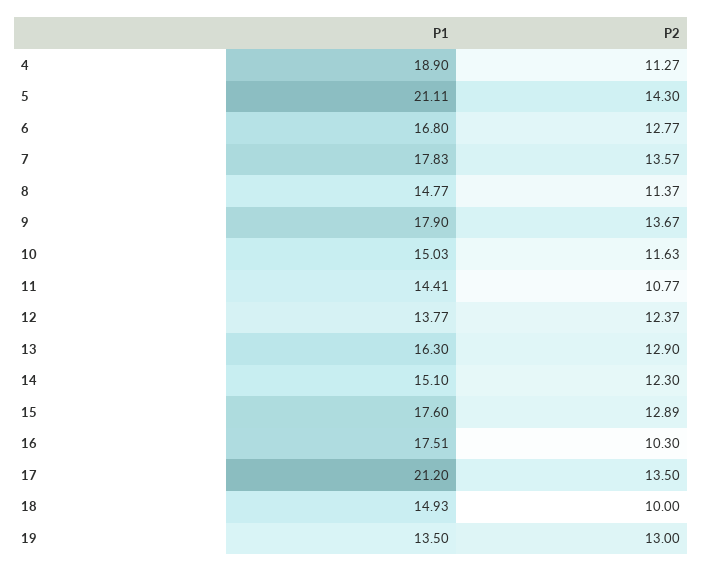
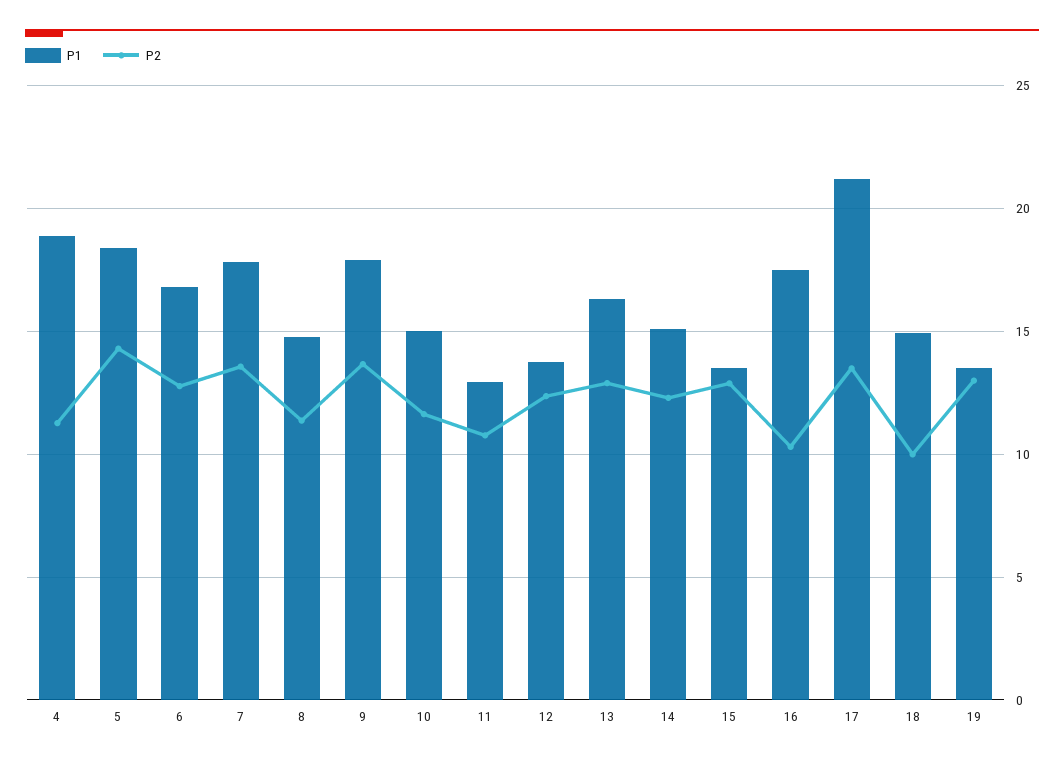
  {
    "P1": {
      "4": 18.9,
-     "5": 21.11,
+     "5": 18.5,
      "6": 16.8,
      "7": 17.83,
      "8": 14.77,
      "9": 17.9,
      "10": 15.03,
-     "11": 14.41,
+     "11": 13,
      "12": 13.77,
      "13": 16.3,
      "14": 15.1,
-     "15": 17.6,
+     "15": 13.5,
      "16": 17.51,
      "17": 21.2,
      "18": 14.93,
      "19": 13.5
    },
    "P2": {
      "4": 11.27,
      "5": 14.3,
      "6": 12.77,
      "7": 13.57,
      "8": 11.37,
      "9": 13.67,
      "10": 11.63,
      "11": 10.77,
      "12": 12.37,
      "13": 12.9,
      "14": 12.3,
      "15": 12.89,
      "16": 10.3,
      "17": 13.5,
      "18": 10,
      "19": 13
    }
  }

